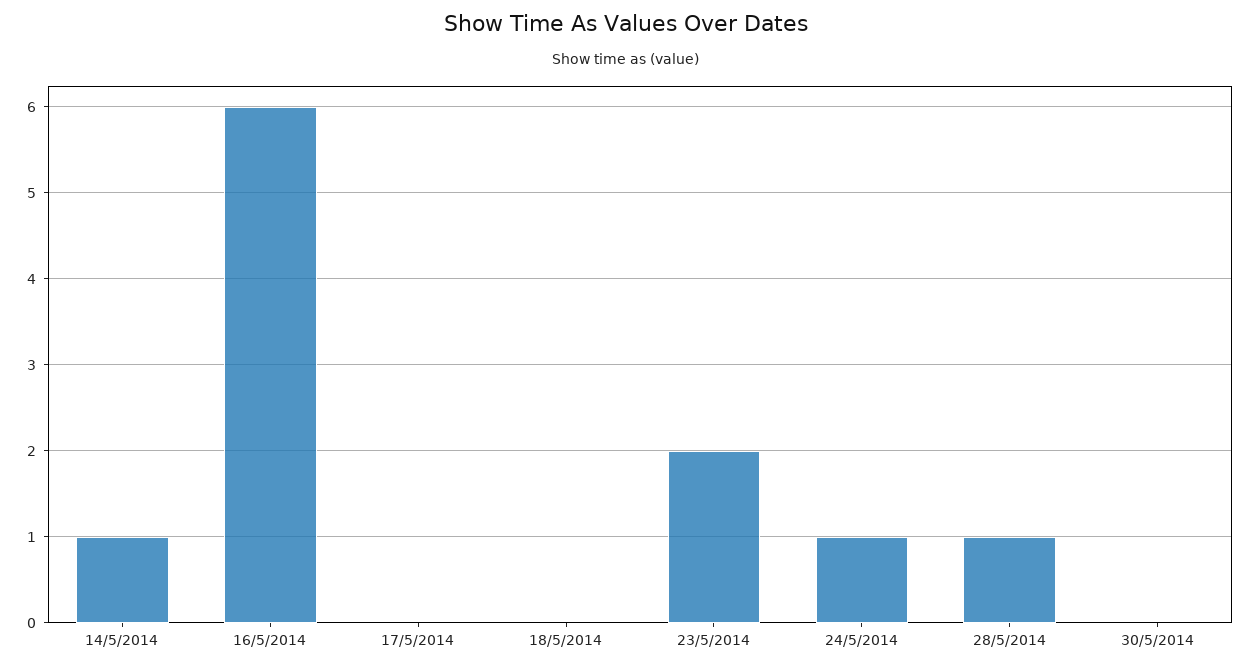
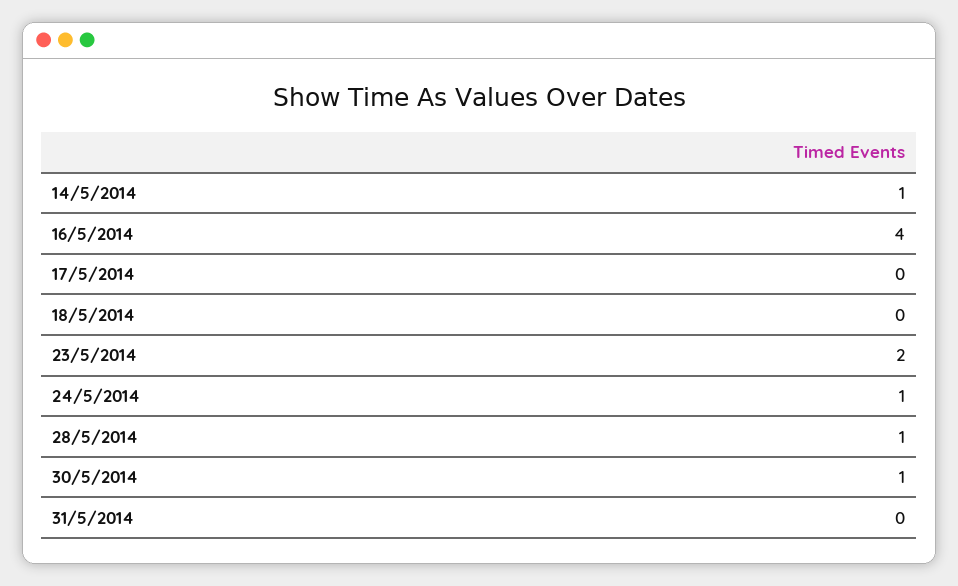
  {
    "14/5/2014": 1,
-   "16/5/2014": 6,
+   "16/5/2014": 4,
    "17/5/2014": 0,
    "18/5/2014": 0,
    "23/5/2014": 2,
    "24/5/2014": 1,
    "28/5/2014": 1,
-   "30/5/2014": 0
+   "30/5/2014": 1,
+   "31/5/2014": 0
  }

